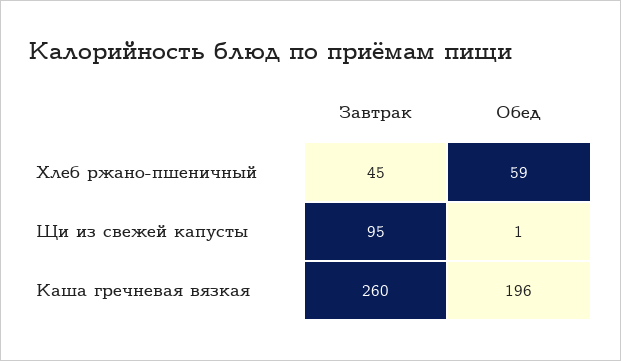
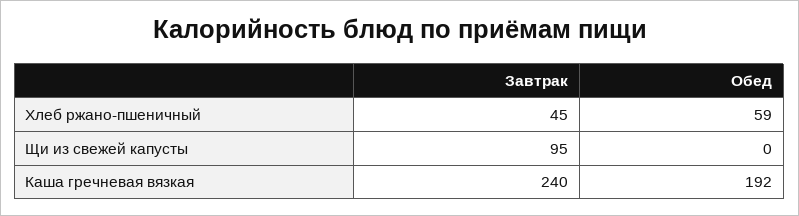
  {
    "Завтрак": {
      "Хлеб ржано-пшеничный": 45,
      "Щи из свежей капусты": 95,
-     "Каша гречневая вязкая": 260
+     "Каша гречневая вязкая": 240
    },
    "Обед": {
      "Хлеб ржано-пшеничный": 59,
-     "Щи из свежей капусты": 1,
+     "Щи из свежей капусты": 0,
-     "Каша гречневая вязкая": 196
+     "Каша гречневая вязкая": 192
    }
  }

